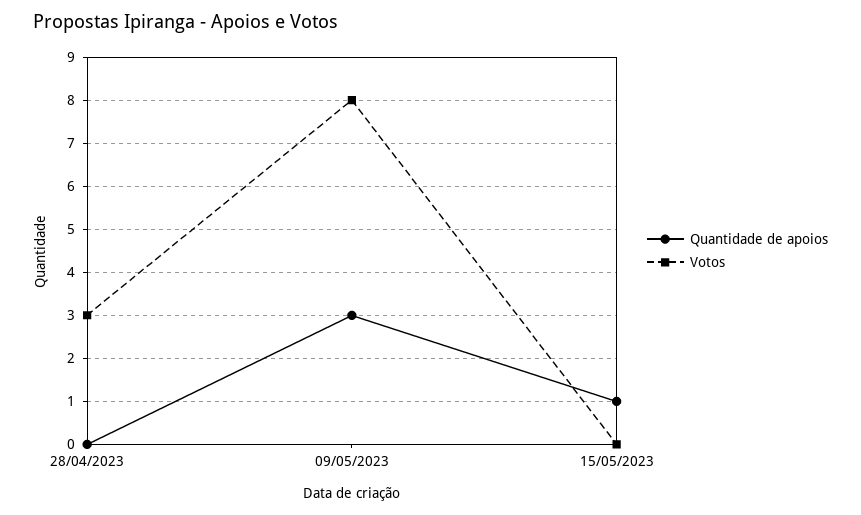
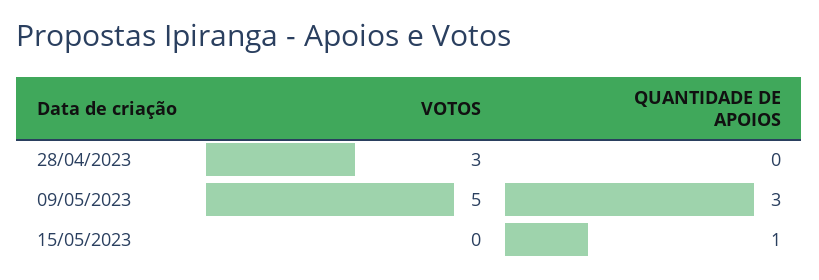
  {
    "Quantidade de apoios": {
      "28/04/2023": 0,
      "09/05/2023": 3,
      "15/05/2023": 1
    },
    "Votos": {
      "28/04/2023": 3,
-     "09/05/2023": 8,
+     "09/05/2023": 5,
      "15/05/2023": 0
    }
  }

